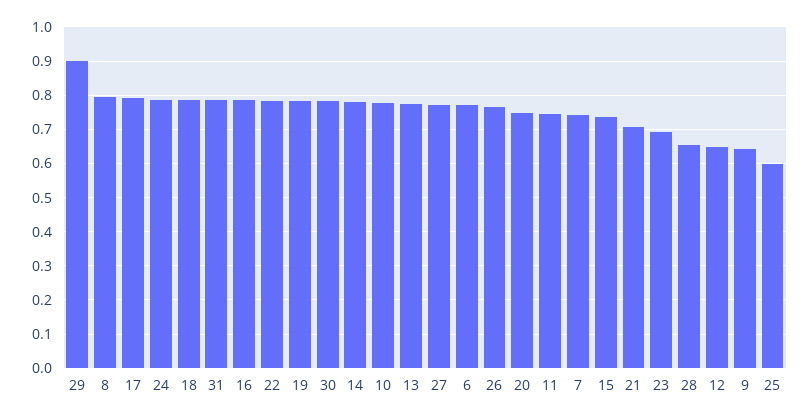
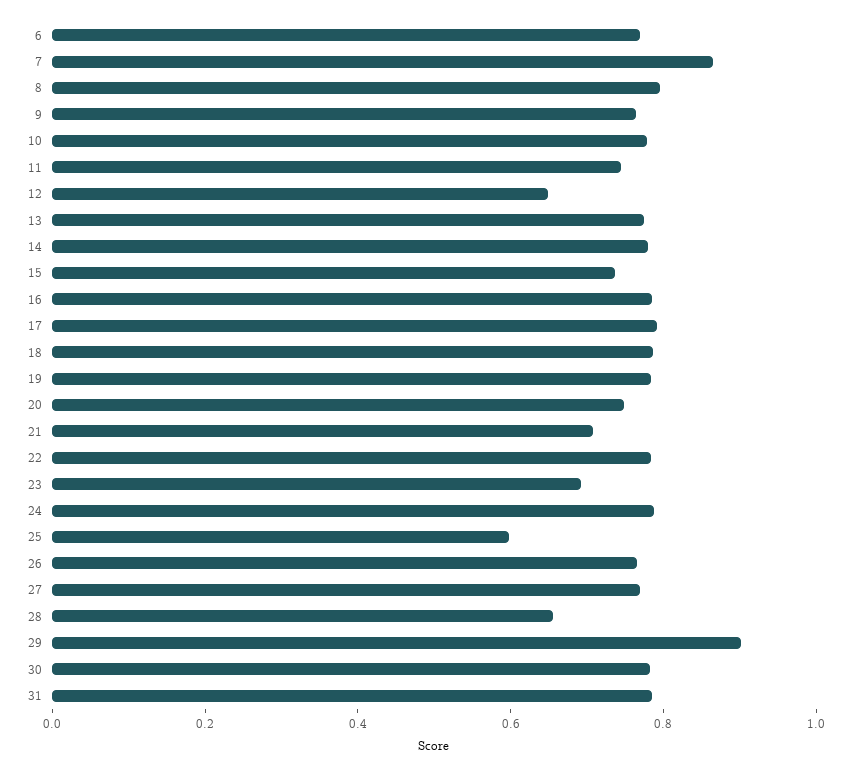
  {
    "29": 0.9,
    "8": 0.8,
    "17": 0.8,
    "24": 0.78,
    "18": 0.78,
    "31": 0.78,
    "16": 0.78,
    "22": 0.78,
    "19": 0.78,
    "30": 0.78,
    "14": 0.78,
    "10": 0.78,
    "13": 0.78,
    "27": 0.76,
    "6": 0.76,
    "26": 0.76,
    "20": 0.74,
    "11": 0.74,
-   "7": 0.74,
+   "7": 0.85,
    "15": 0.74,
    "21": 0.7,
    "23": 0.7,
    "28": 0.66,
    "12": 0.64,
-   "9": 0.64,
+   "9": 0.75,
    "25": 0.6
  }

